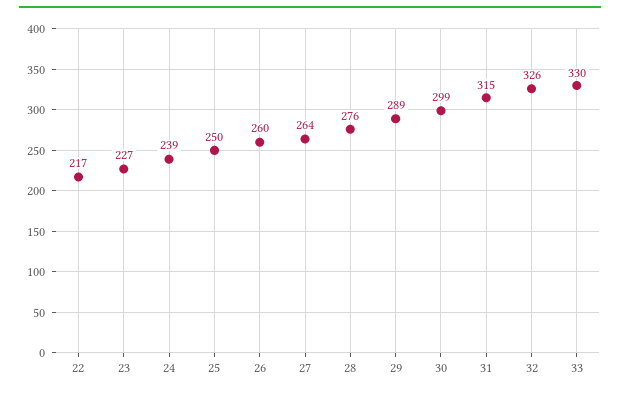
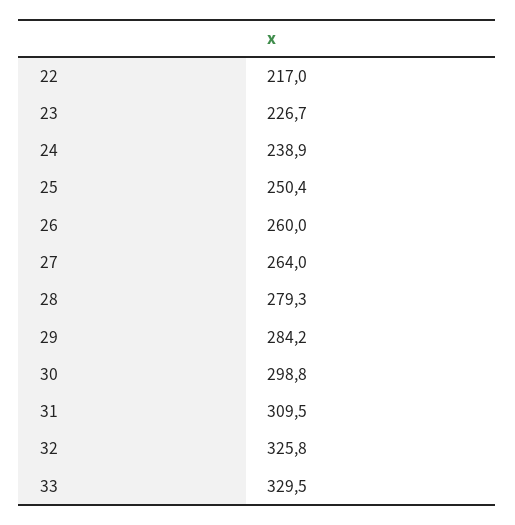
  {
    "22": 217,
    "23": 226.7,
    "24": 238.9,
    "25": 250.4,
    "26": 260,
    "27": 264,
-   "28": 276,
+   "28": 279.3,
-   "29": 289,
+   "29": 284.2,
    "30": 298.8,
-   "31": 315,
+   "31": 309.5,
    "32": 325.8,
    "33": 329.5
  }

